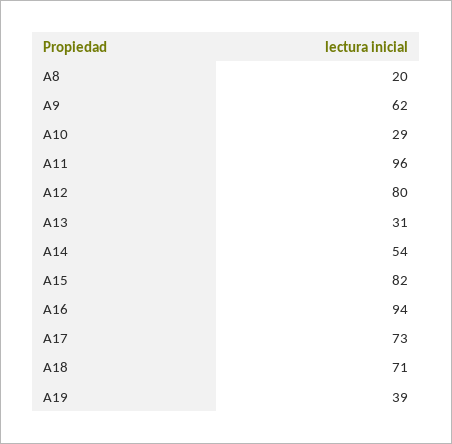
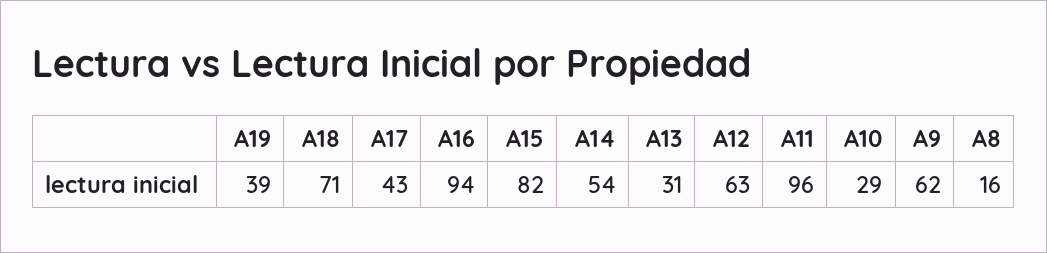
  {
-   "A8": 20,
+   "A8": 16,
    "A9": 62,
    "A10": 29,
    "A11": 96,
-   "A12": 80,
+   "A12": 63,
    "A13": 31,
    "A14": 54,
    "A15": 82,
    "A16": 94,
-   "A17": 73,
+   "A17": 43,
    "A18": 71,
    "A19": 39
  }

